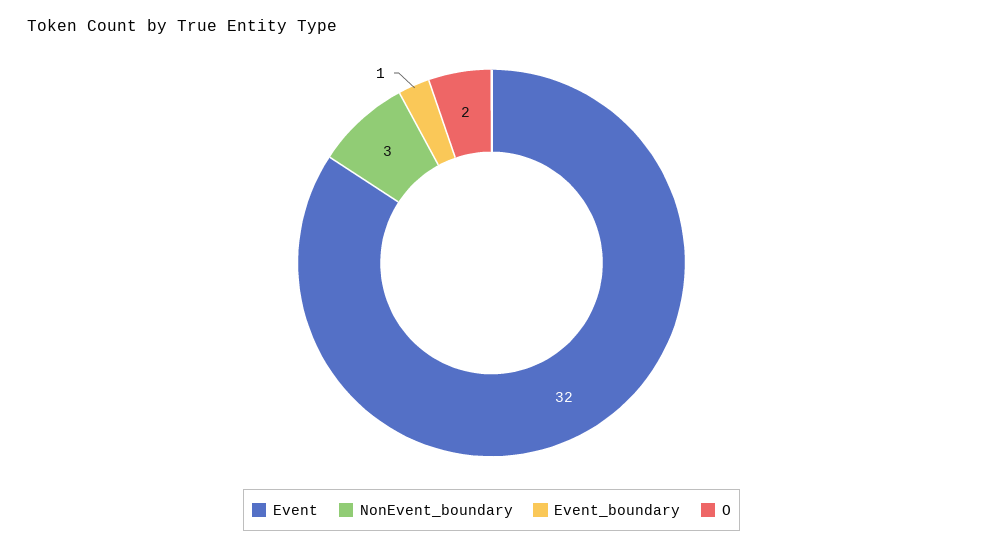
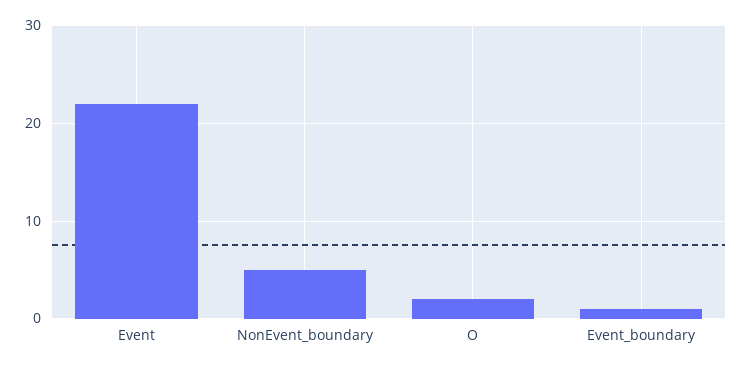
  {
-   "Event": 32,
+   "Event": 22,
-   "NonEvent_boundary": 3,
+   "NonEvent_boundary": 5,
    "Event_boundary": 1,
    "O": 2
  }

